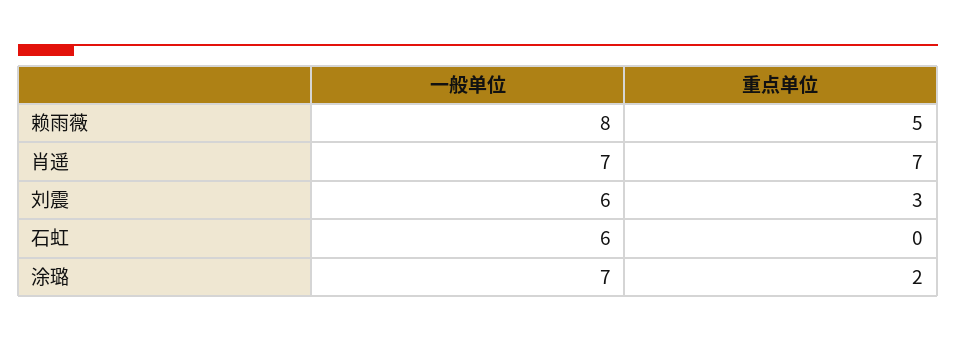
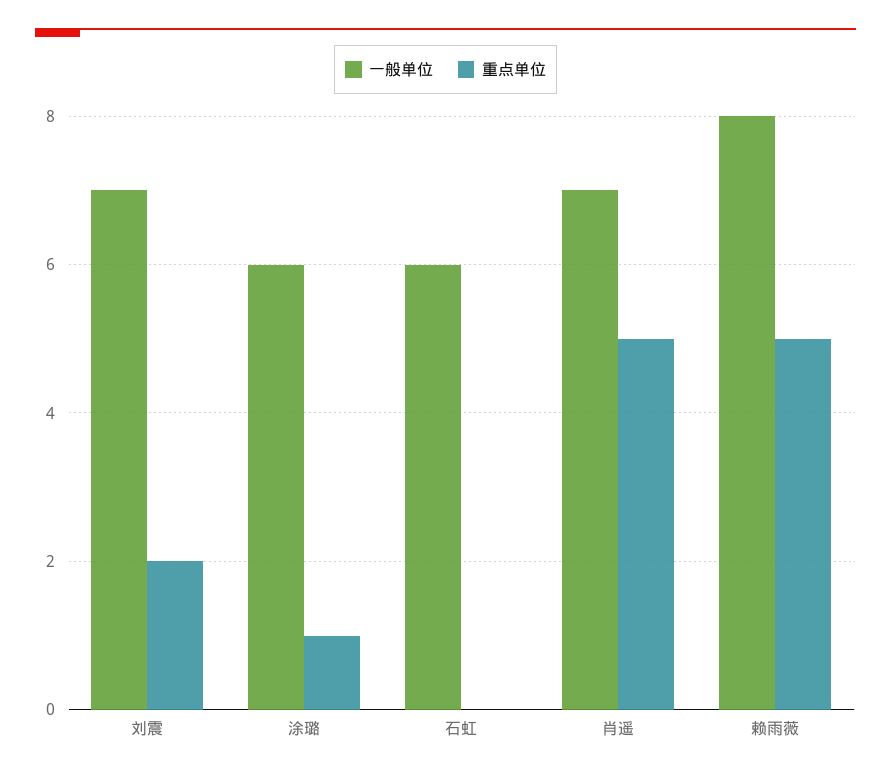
  {
    "一般单位": {
      "赖雨薇": 8,
      "肖遥": 7,
-     "刘震": 6,
+     "刘震": 7,
      "石虹": 6,
-     "涂璐": 7
+     "涂璐": 6
    },
    "重点单位": {
      "赖雨薇": 5,
-     "肖遥": 7,
+     "肖遥": 5,
-     "刘震": 3,
+     "刘震": 2,
      "石虹": 0,
-     "涂璐": 2
+     "涂璐": 1
    }
  }

